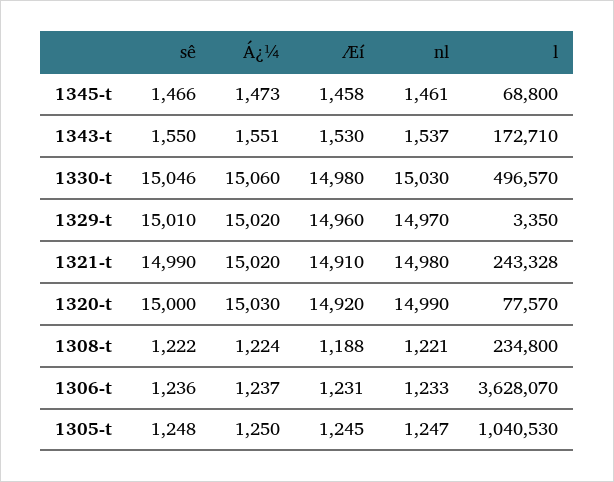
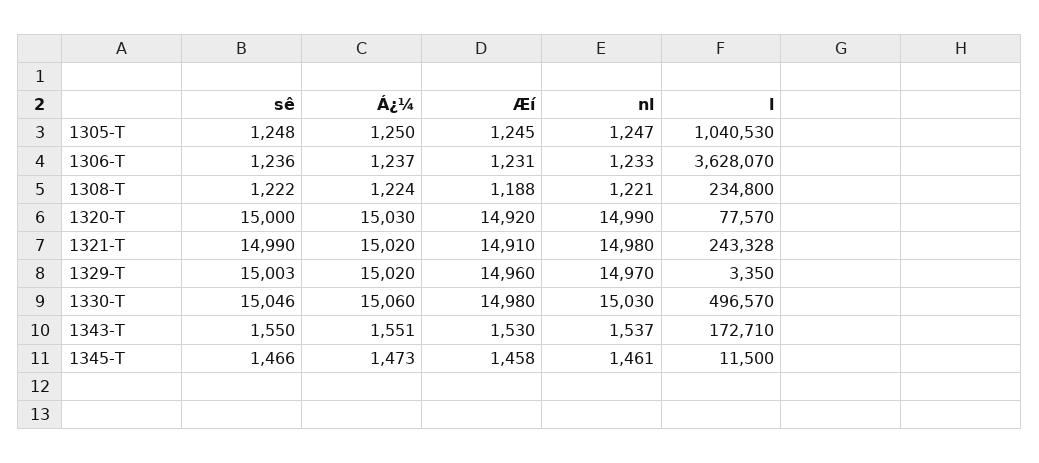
  {
    "sê": {
      "1345-t": 1466,
      "1343-t": 1550,
      "1330-t": 15046,
-     "1329-t": 15010,
+     "1329-t": 15003,
      "1321-t": 14990,
      "1320-t": 15000,
      "1308-t": 1222,
      "1306-t": 1236,
      "1305-t": 1248
    },
    "Á¿¼": {
      "1345-t": 1473,
      "1343-t": 1551,
      "1330-t": 15060,
      "1329-t": 15020,
      "1321-t": 15020,
      "1320-t": 15030,
      "1308-t": 1224,
      "1306-t": 1237,
      "1305-t": 1250
    },
    "Æí": {
      "1345-t": 1458,
      "1343-t": 1530,
      "1330-t": 14980,
      "1329-t": 14960,
      "1321-t": 14910,
      "1320-t": 14920,
      "1308-t": 1188,
      "1306-t": 1231,
      "1305-t": 1245
    },
    "nl": {
      "1345-t": 1461,
      "1343-t": 1537,
      "1330-t": 15030,
      "1329-t": 14970,
      "1321-t": 14980,
      "1320-t": 14990,
      "1308-t": 1221,
      "1306-t": 1233,
      "1305-t": 1247
    },
    "l": {
-     "1345-t": 68800,
+     "1345-t": 11500,
      "1343-t": 172710,
      "1330-t": 496570,
      "1329-t": 3350,
      "1321-t": 243328,
      "1320-t": 77570,
      "1308-t": 234800,
      "1306-t": 3628070,
      "1305-t": 1040530
    }
  }

